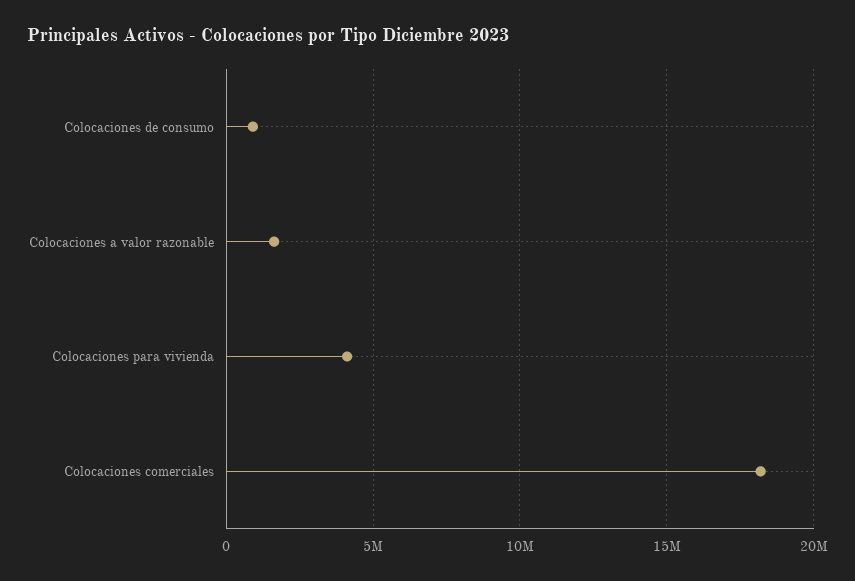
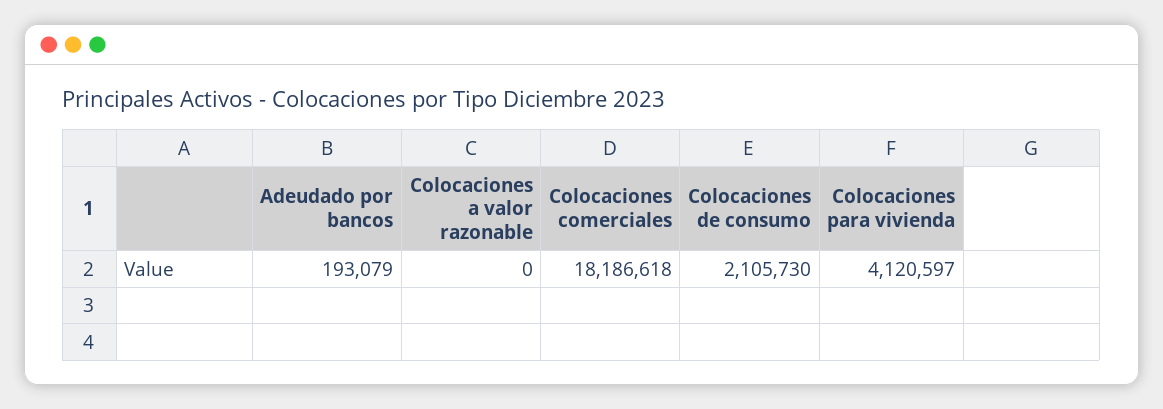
  {
-   "Colocaciones de consumo": 1000000,
+   "Colocaciones de consumo": 2105730,
-   "Colocaciones a valor razonable": 1500000,
+   "Colocaciones a valor razonable": 0,
    "Colocaciones para vivienda": 4120597,
-   "Colocaciones comerciales": 18186618
+   "Colocaciones comerciales": 18186618,
+   "Adeudado por bancos": 193079
  }

